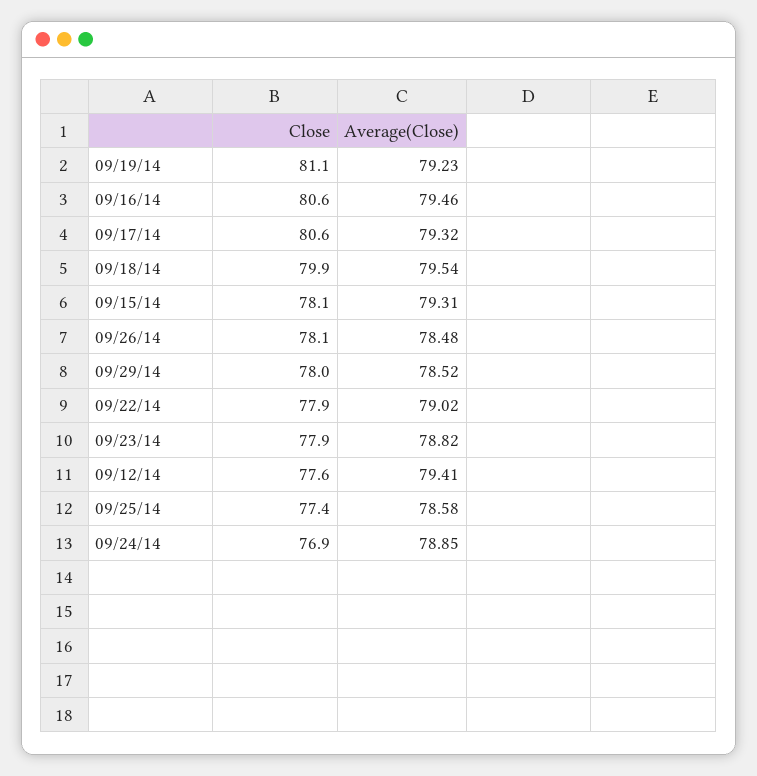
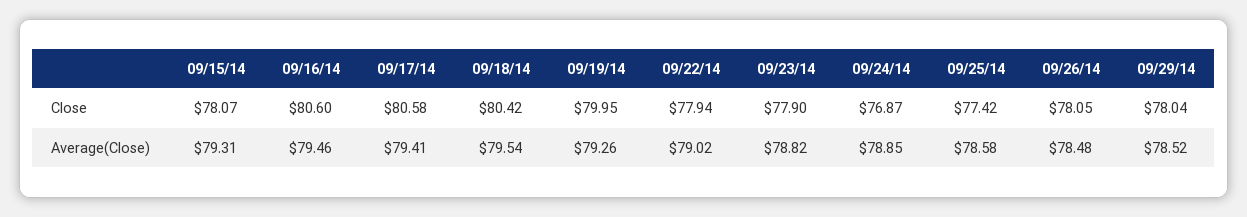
  {
    "Close": {
-     "09/19/14": 81.1,
+     "09/19/14": 79.95,
      "09/16/14": 80.6,
      "09/17/14": 80.58,
-     "09/18/14": 79.9,
+     "09/18/14": 80.42,
      "09/15/14": 78.07,
      "09/26/14": 78.05,
      "09/29/14": 78.04,
      "09/22/14": 77.94,
      "09/23/14": 77.9,
-     "09/12/14": 77.6,
      "09/25/14": 77.42,
      "09/24/14": 76.87
    },
    "Average(Close)": {
-     "09/19/14": 79.23,
+     "09/19/14": 79.26,
      "09/16/14": 79.46,
-     "09/17/14": 79.32,
+     "09/17/14": 79.41,
      "09/18/14": 79.54,
      "09/15/14": 79.31,
      "09/26/14": 78.48,
      "09/29/14": 78.52,
      "09/22/14": 79.02,
      "09/23/14": 78.82,
-     "09/12/14": 79.41,
      "09/25/14": 78.58,
      "09/24/14": 78.85
    }
  }

